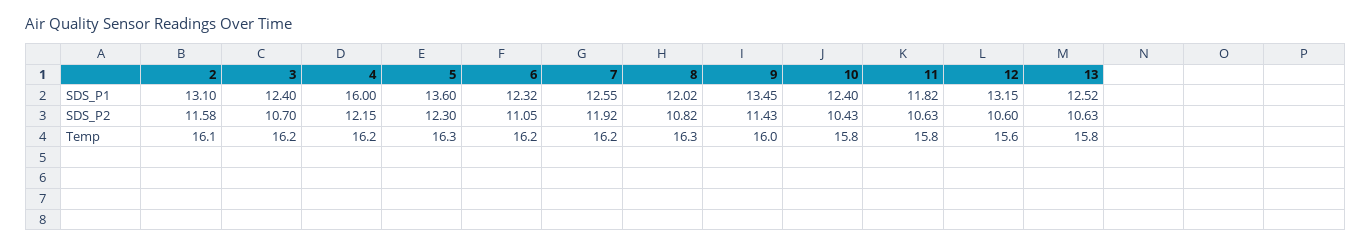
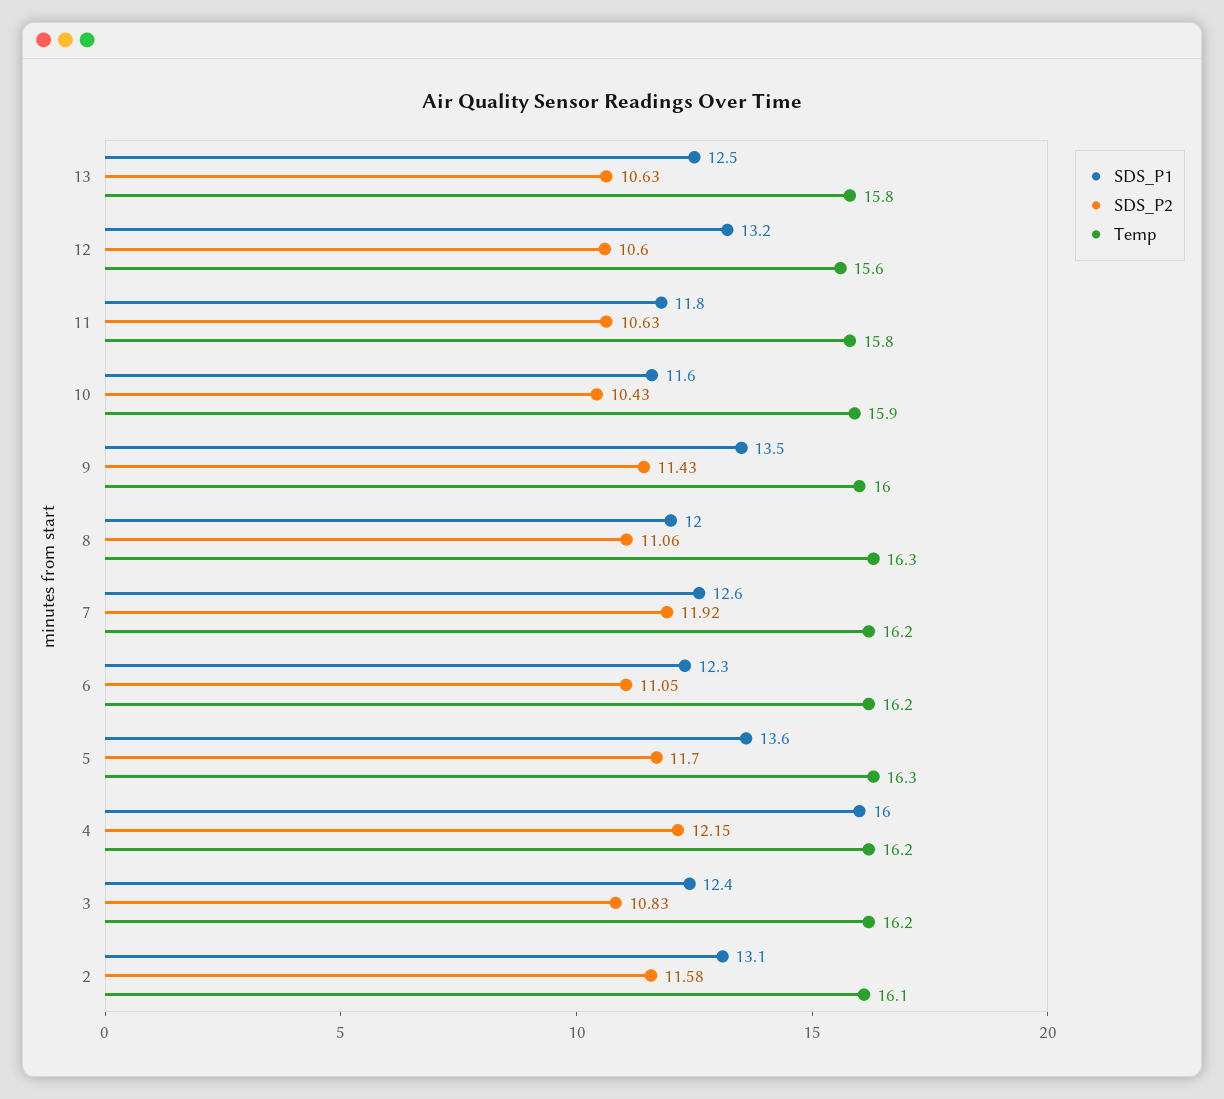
  {
    "SDS_P1": {
      "2": 13.1,
      "3": 12.4,
      "4": 16,
      "5": 13.6,
      "6": 12.32,
      "7": 12.55,
      "8": 12.02,
      "9": 13.45,
-     "10": 12.4,
+     "10": 11.6,
      "11": 11.82,
      "12": 13.15,
      "13": 12.52
    },
    "SDS_P2": {
      "2": 11.58,
-     "3": 10.7,
+     "3": 10.83,
      "4": 12.15,
-     "5": 12.3,
+     "5": 11.7,
      "6": 11.05,
      "7": 11.92,
-     "8": 10.82,
+     "8": 11.06,
      "9": 11.43,
      "10": 10.43,
      "11": 10.63,
      "12": 10.6,
      "13": 10.63
    },
    "Temp": {
      "2": 16.1,
      "3": 16.2,
      "4": 16.2,
      "5": 16.3,
      "6": 16.2,
      "7": 16.2,
      "8": 16.3,
      "9": 16,
-     "10": 15.8,
+     "10": 15.9,
      "11": 15.8,
      "12": 15.6,
      "13": 15.8
    }
  }

